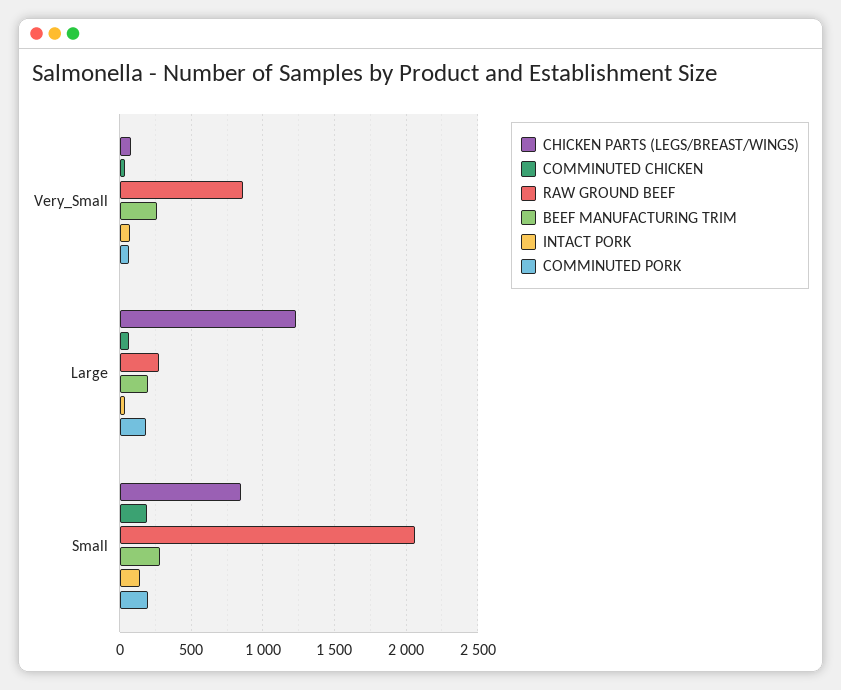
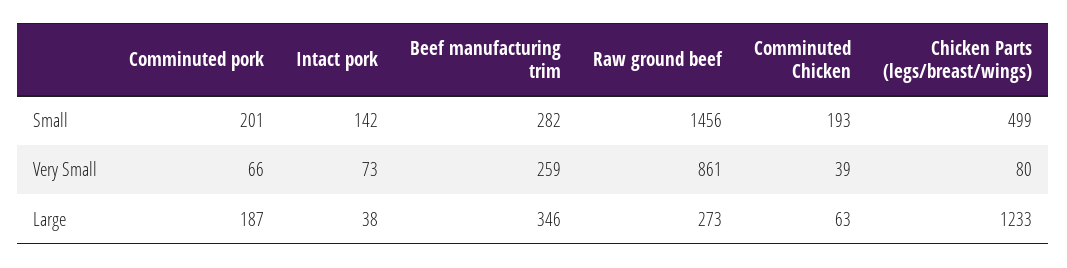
  {
    "CHICKEN PARTS (LEGS/BREAST/WINGS)": {
      "Very_Small": 80,
      "Large": 1233,
-     "Small": 850
+     "Small": 499
    },
    "COMMINUTED CHICKEN": {
      "Very_Small": 39,
      "Large": 63,
      "Small": 193
    },
    "RAW GROUND BEEF": {
      "Very_Small": 861,
      "Large": 273,
-     "Small": 2050
+     "Small": 1456
    },
    "BEEF MANUFACTURING TRIM": {
      "Very_Small": 259,
-     "Large": 200,
+     "Large": 346,
      "Small": 282
    },
    "INTACT PORK": {
      "Very_Small": 73,
      "Large": 38,
      "Small": 142
    },
    "COMMINUTED PORK": {
      "Very_Small": 66,
      "Large": 187,
      "Small": 201
    }
  }

